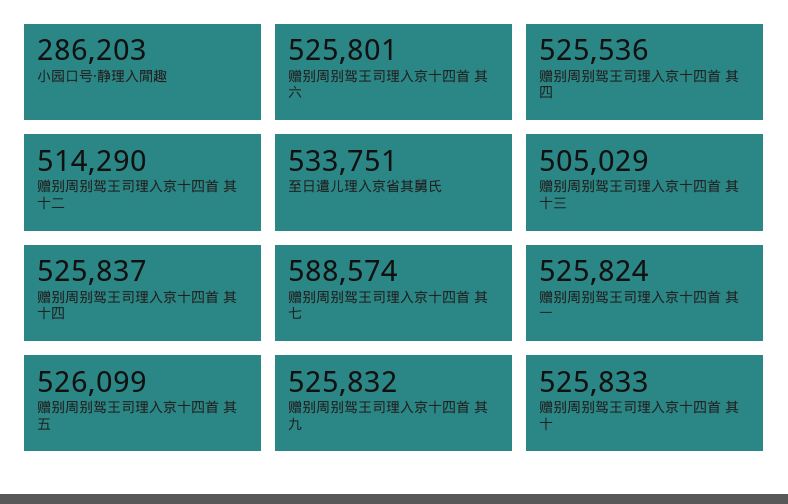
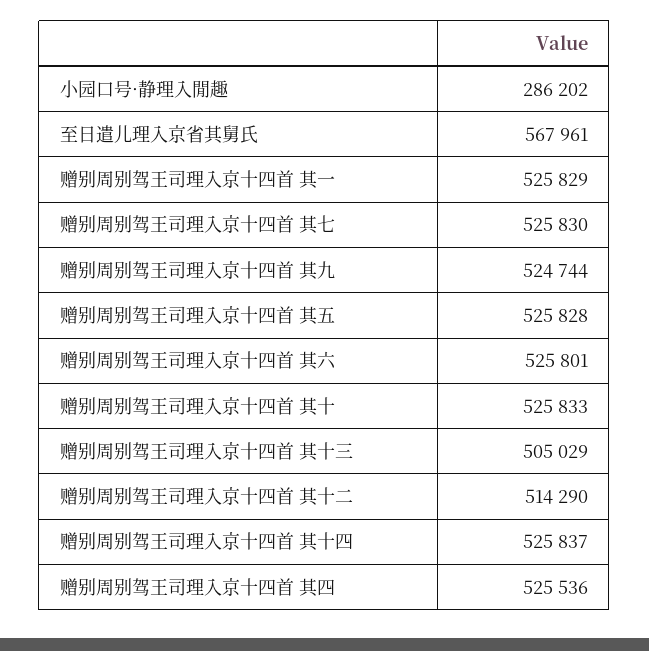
  {
-   "小园口号·静理入閒趣": 286203,
+   "小园口号·静理入閒趣": 286202,
    "赠别周别驾王司理入京十四首 其六": 525801,
    "赠别周别驾王司理入京十四首 其四": 525536,
    "赠别周别驾王司理入京十四首 其十二": 514290,
-   "至日遣儿理入京省其舅氏": 533751,
+   "至日遣儿理入京省其舅氏": 567961,
    "赠别周别驾王司理入京十四首 其十三": 505029,
    "赠别周别驾王司理入京十四首 其十四": 525837,
-   "赠别周别驾王司理入京十四首 其七": 588574,
+   "赠别周别驾王司理入京十四首 其七": 525830,
-   "赠别周别驾王司理入京十四首 其一": 525824,
+   "赠别周别驾王司理入京十四首 其一": 525829,
-   "赠别周别驾王司理入京十四首 其五": 526099,
+   "赠别周别驾王司理入京十四首 其五": 525828,
-   "赠别周别驾王司理入京十四首 其九": 525832,
+   "赠别周别驾王司理入京十四首 其九": 524744,
    "赠别周别驾王司理入京十四首 其十": 525833
  }

